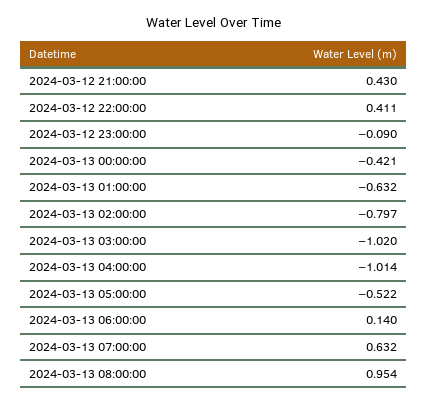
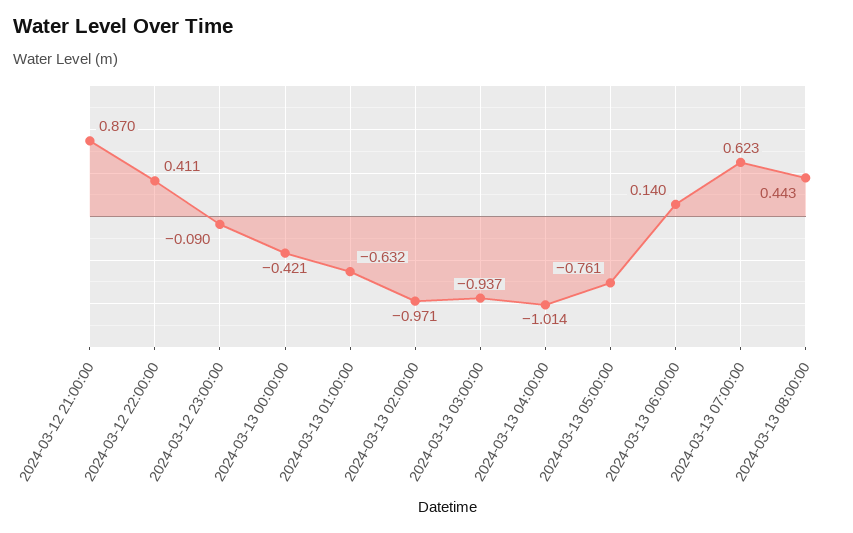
  {
-   "2024-03-12 21:00:00": 0.43,
+   "2024-03-12 21:00:00": 0.87,
    "2024-03-12 22:00:00": 0.411,
    "2024-03-12 23:00:00": -0.09,
    "2024-03-13 00:00:00": -0.421,
    "2024-03-13 01:00:00": -0.632,
-   "2024-03-13 02:00:00": -0.797,
+   "2024-03-13 02:00:00": -0.971,
-   "2024-03-13 03:00:00": -1.02,
+   "2024-03-13 03:00:00": -0.937,
    "2024-03-13 04:00:00": -1.014,
-   "2024-03-13 05:00:00": -0.522,
+   "2024-03-13 05:00:00": -0.761,
    "2024-03-13 06:00:00": 0.14,
-   "2024-03-13 07:00:00": 0.632,
+   "2024-03-13 07:00:00": 0.623,
-   "2024-03-13 08:00:00": 0.954
+   "2024-03-13 08:00:00": 0.443
  }

